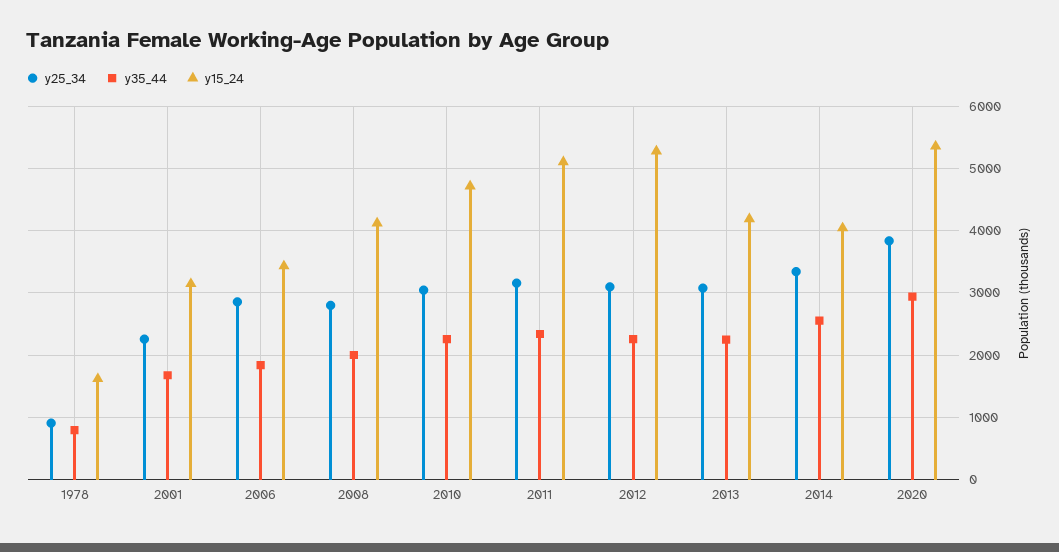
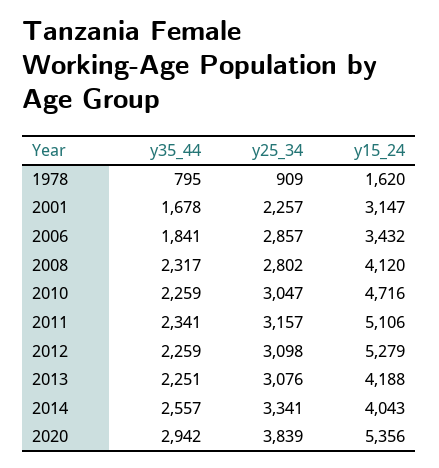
  {
    "y25_34": {
      "1978": 909,
      "2001": 2257,
      "2006": 2857,
      "2008": 2802,
      "2010": 3047,
      "2011": 3157,
      "2012": 3098,
      "2013": 3076,
      "2014": 3341,
      "2020": 3839
    },
    "y35_44": {
      "1978": 795,
      "2001": 1678,
      "2006": 1841,
-     "2008": 2000,
+     "2008": 2317,
      "2010": 2259,
      "2011": 2341,
      "2012": 2259,
      "2013": 2251,
      "2014": 2557,
      "2020": 2942
    },
    "y15_24": {
      "1978": 1620,
      "2001": 3147,
      "2006": 3432,
      "2008": 4120,
      "2010": 4716,
      "2011": 5106,
      "2012": 5279,
      "2013": 4188,
      "2014": 4043,
      "2020": 5356
    }
  }

